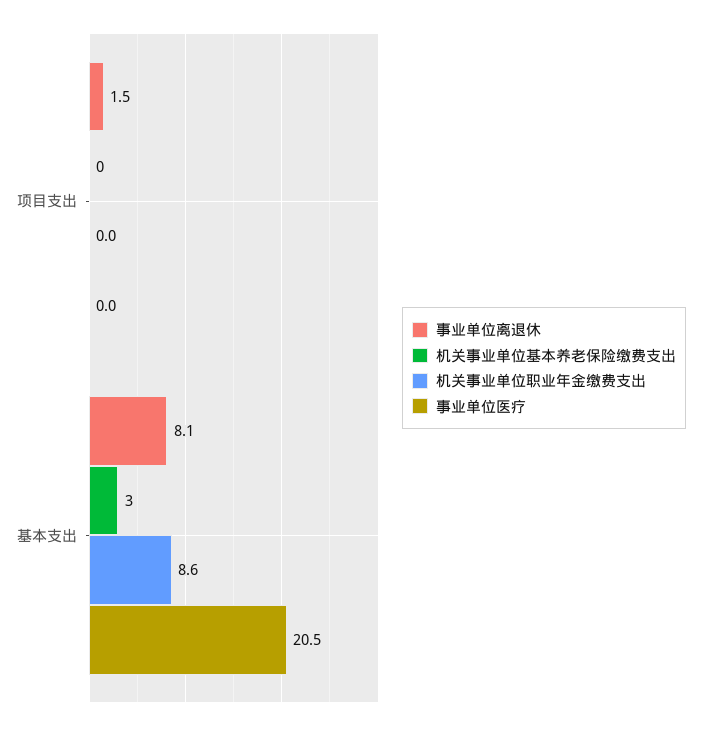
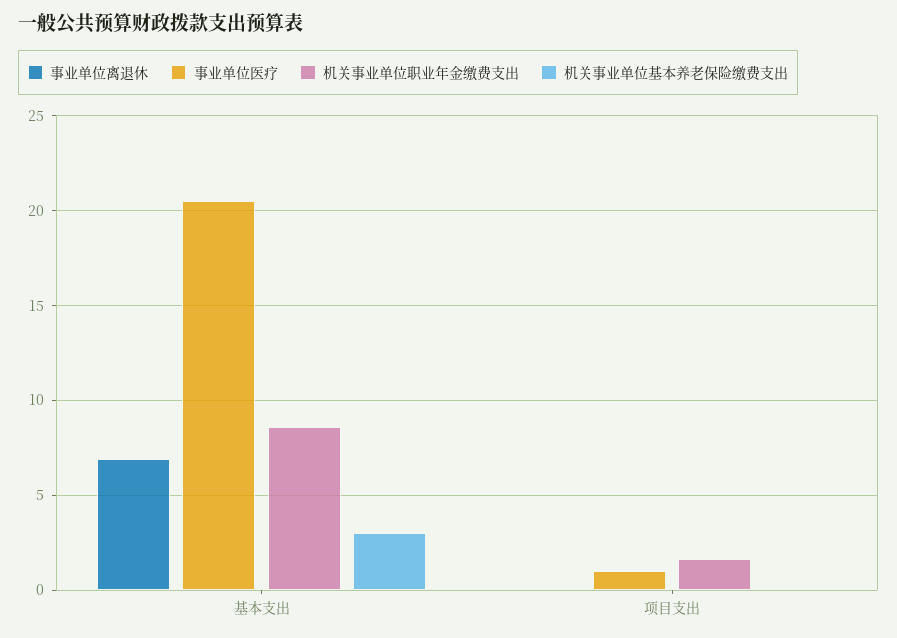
  {
    "事业单位离退休": {
-     "项目支出": 1.5,
+     "项目支出": 0,
-     "基本支出": 8.1
+     "基本支出": 7
    },
    "机关事业单位基本养老保险缴费支出": {
      "项目支出": 0,
      "基本支出": 3
    },
    "机关事业单位职业年金缴费支出": {
-     "项目支出": 0,
+     "项目支出": 1.5,
      "基本支出": 8.6
    },
    "事业单位医疗": {
-     "项目支出": 0,
+     "项目支出": 1,
      "基本支出": 20.5
    }
  }

